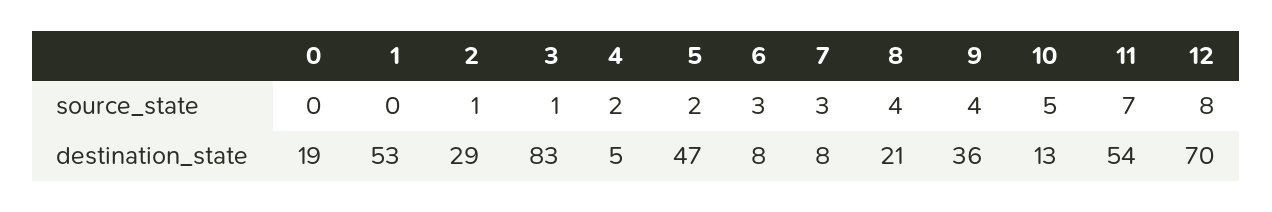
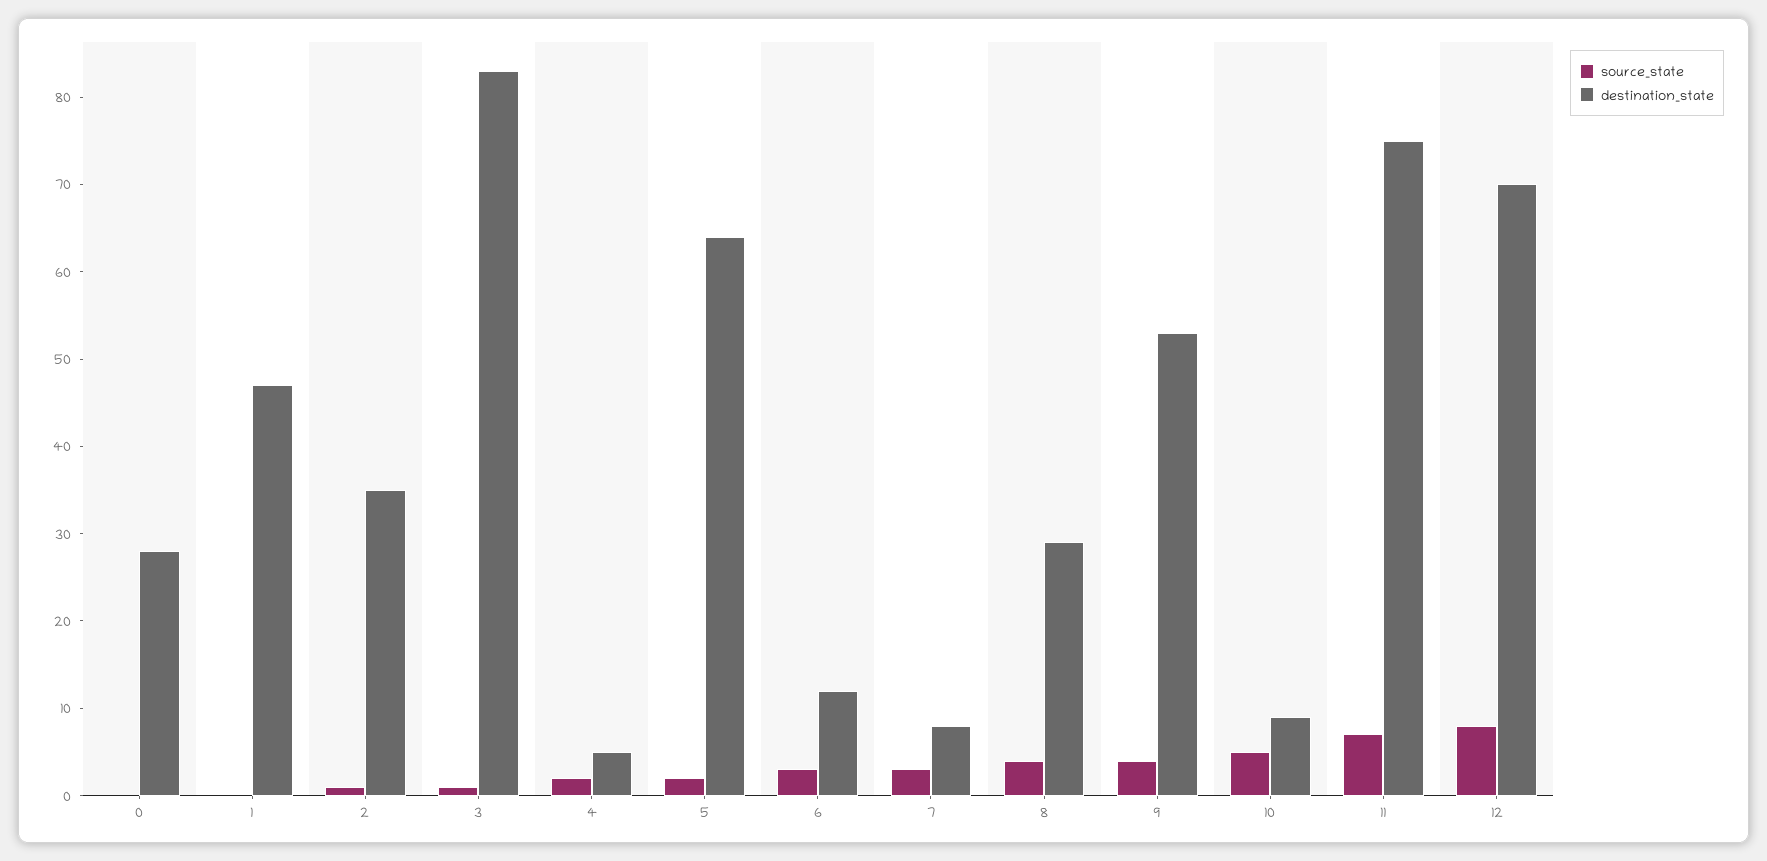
  {
    "source_state": {
      "0": 0,
      "1": 0,
      "2": 1,
      "3": 1,
      "4": 2,
      "5": 2,
      "6": 3,
      "7": 3,
      "8": 4,
      "9": 4,
      "10": 5,
      "11": 7,
      "12": 8
    },
    "destination_state": {
-     "0": 19,
+     "0": 28,
-     "1": 53,
+     "1": 47,
-     "2": 29,
+     "2": 35,
      "3": 83,
      "4": 5,
-     "5": 47,
+     "5": 64,
-     "6": 8,
+     "6": 12,
      "7": 8,
-     "8": 21,
+     "8": 29,
-     "9": 36,
+     "9": 53,
-     "10": 13,
+     "10": 9,
-     "11": 54,
+     "11": 75,
      "12": 70
    }
  }

